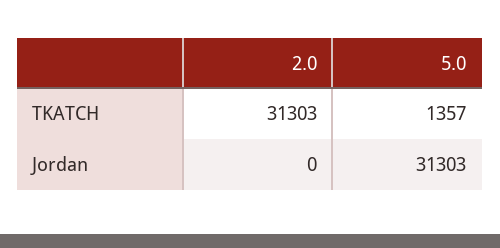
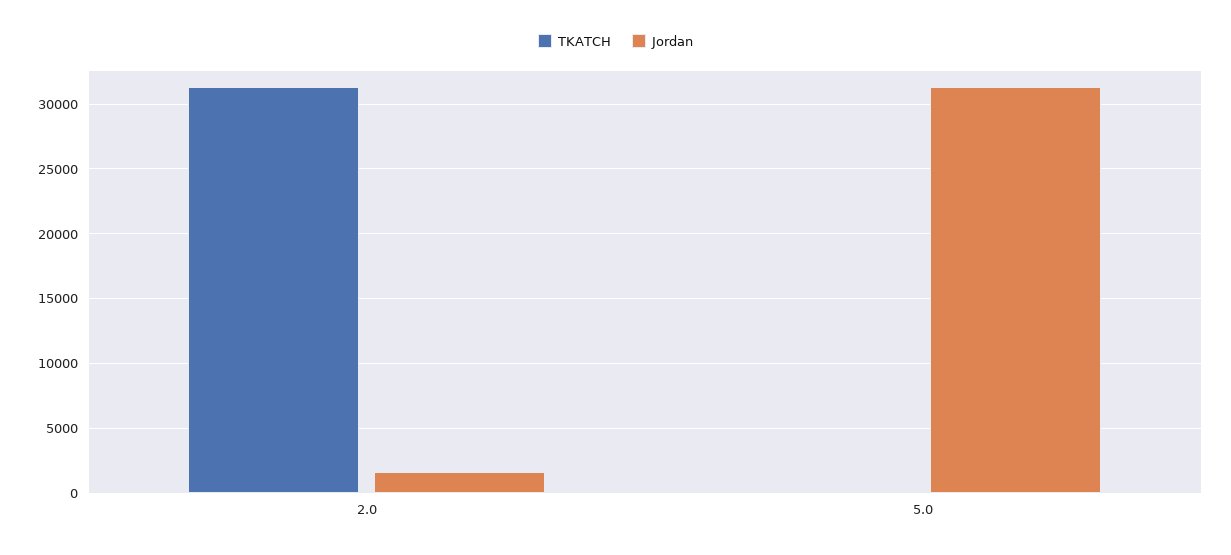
  {
    "TKATCH": {
      "2.0": 31303,
-     "5.0": 1357
+     "5.0": 0
    },
    "Jordan": {
-     "2.0": 0,
+     "2.0": 1500,
      "5.0": 31303
    }
  }

